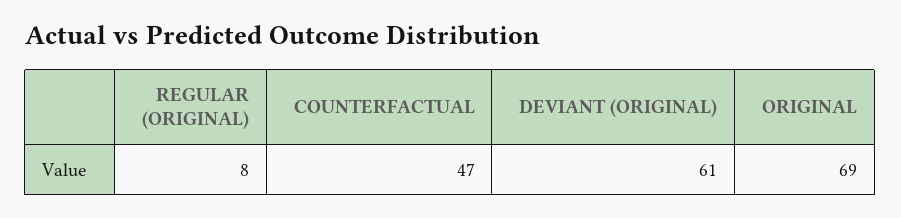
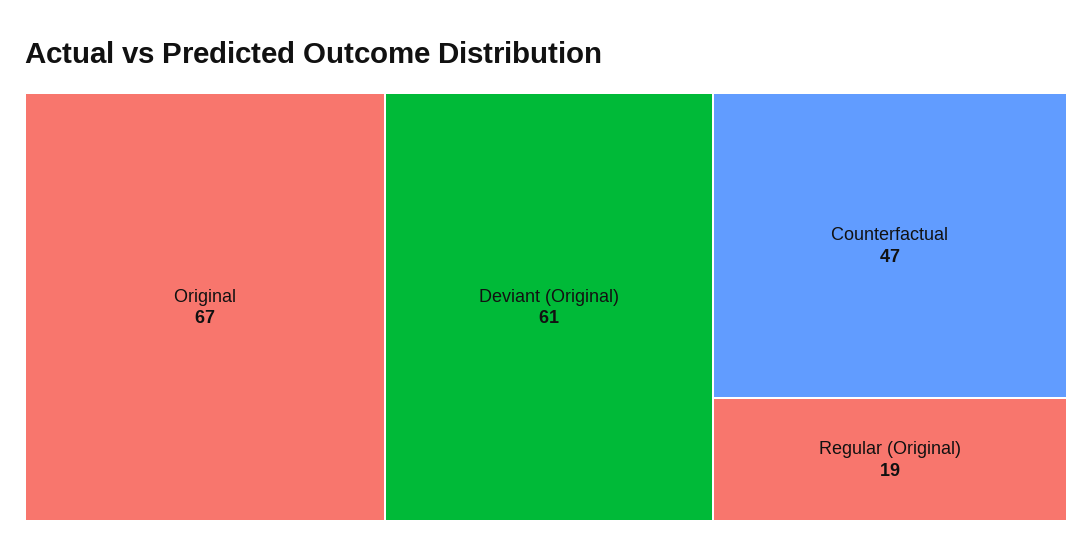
  {
-   "REGULAR (ORIGINAL)": 8,
+   "REGULAR (ORIGINAL)": 19,
    "COUNTERFACTUAL": 47,
    "DEVIANT (ORIGINAL)": 61,
-   "ORIGINAL": 69
+   "ORIGINAL": 67
  }

